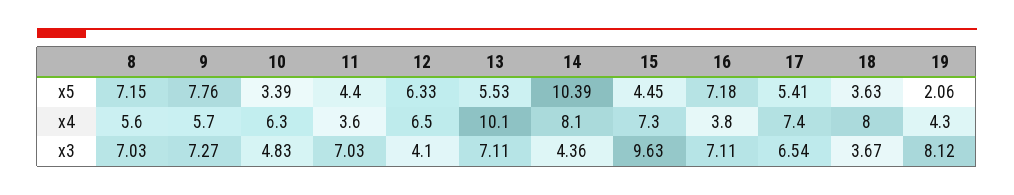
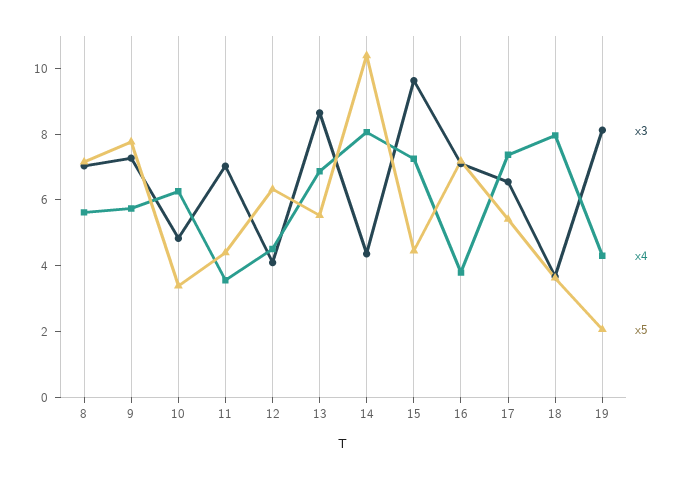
  {
    "x5": {
      "8": 7.15,
      "9": 7.76,
      "10": 3.39,
      "11": 4.4,
      "12": 6.33,
      "13": 5.53,
      "14": 10.39,
      "15": 4.45,
      "16": 7.18,
      "17": 5.41,
      "18": 3.63,
      "19": 2.06
    },
    "x4": {
      "8": 5.6,
      "9": 5.7,
      "10": 6.3,
      "11": 3.6,
-     "12": 6.5,
+     "12": 4.5,
-     "13": 10.1,
+     "13": 7,
      "14": 8.1,
      "15": 7.3,
      "16": 3.8,
      "17": 7.4,
      "18": 8,
      "19": 4.3
    },
    "x3": {
      "8": 7.03,
      "9": 7.27,
      "10": 4.83,
      "11": 7.03,
      "12": 4.1,
-     "13": 7.11,
+     "13": 8.5,
      "14": 4.36,
      "15": 9.63,
      "16": 7.11,
      "17": 6.54,
      "18": 3.67,
      "19": 8.12
    }
  }

